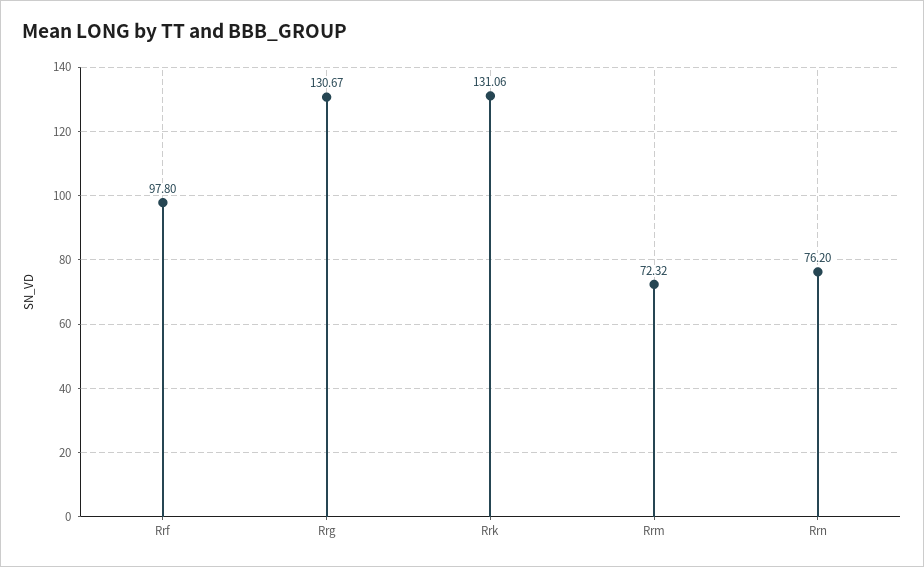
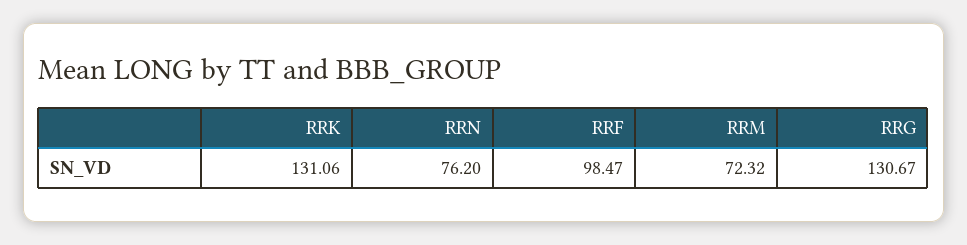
  {
-   "Rrf": 97.8,
+   "Rrf": 98.47,
    "Rrg": 130.67,
    "Rrk": 131.06,
    "Rrm": 72.32,
    "Rrn": 76.2
  }

